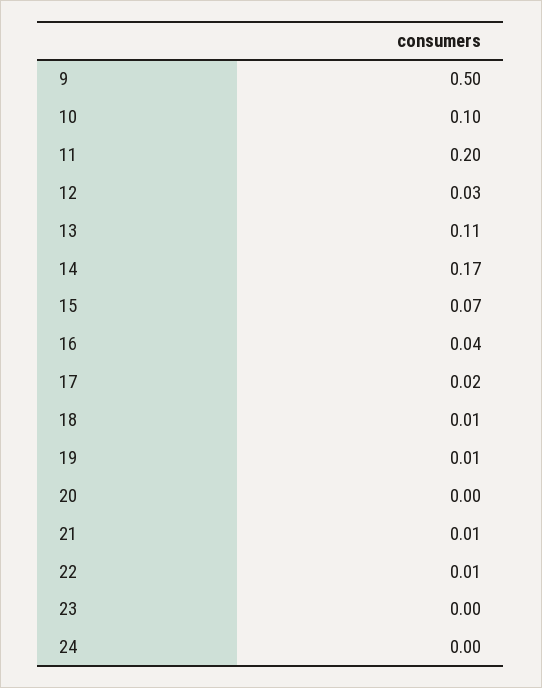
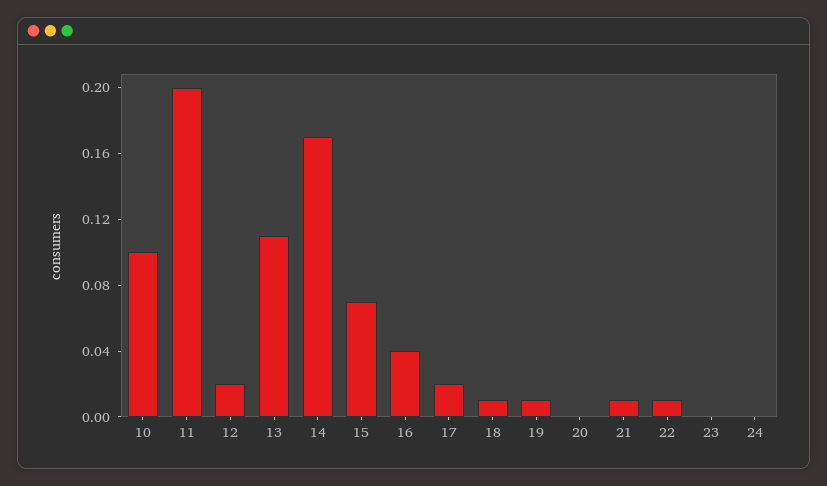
  {
-   "9": 0.5,
    "10": 0.1,
    "11": 0.2,
-   "12": 0.03,
+   "12": 0.02,
    "13": 0.11,
    "14": 0.17,
    "15": 0.07,
    "16": 0.04,
    "17": 0.02,
    "18": 0.01,
    "19": 0.01,
    "20": 0,
    "21": 0.01,
    "22": 0.01,
    "23": 0,
    "24": 0
  }

